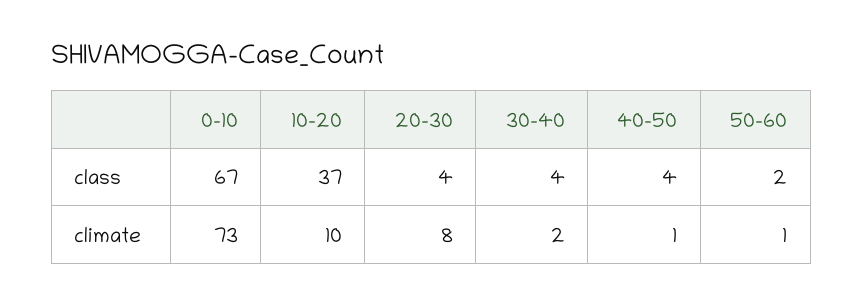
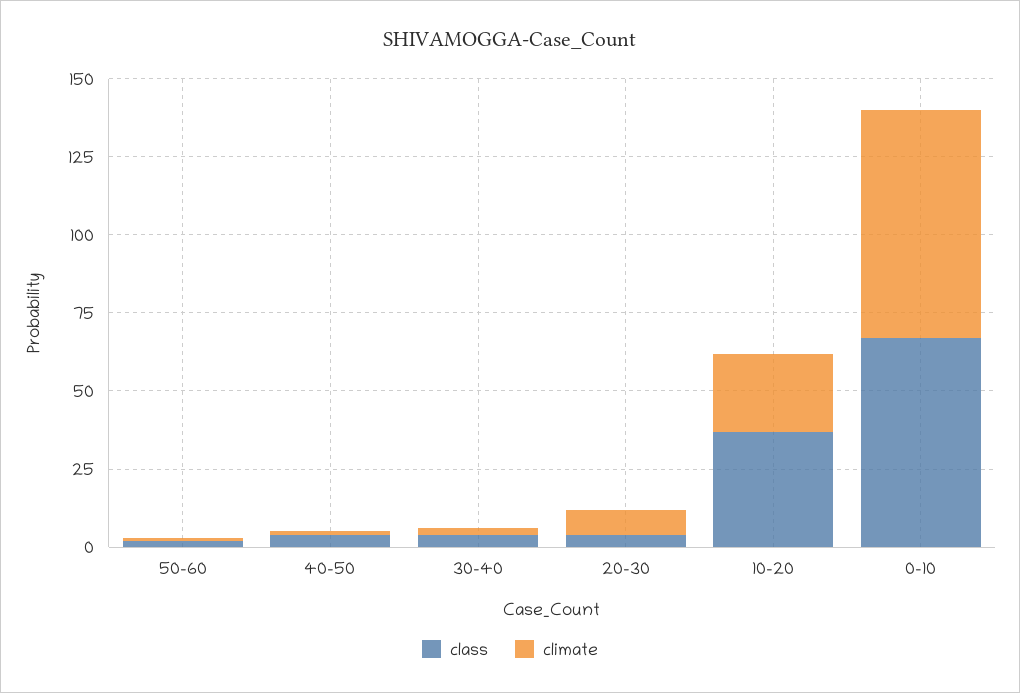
  {
    "class": {
      "0-10": 67,
      "10-20": 37,
      "20-30": 4,
      "30-40": 4,
      "40-50": 4,
      "50-60": 2
    },
    "climate": {
      "0-10": 73,
-     "10-20": 10,
+     "10-20": 25,
      "20-30": 8,
      "30-40": 2,
      "40-50": 1,
      "50-60": 1
    }
  }

